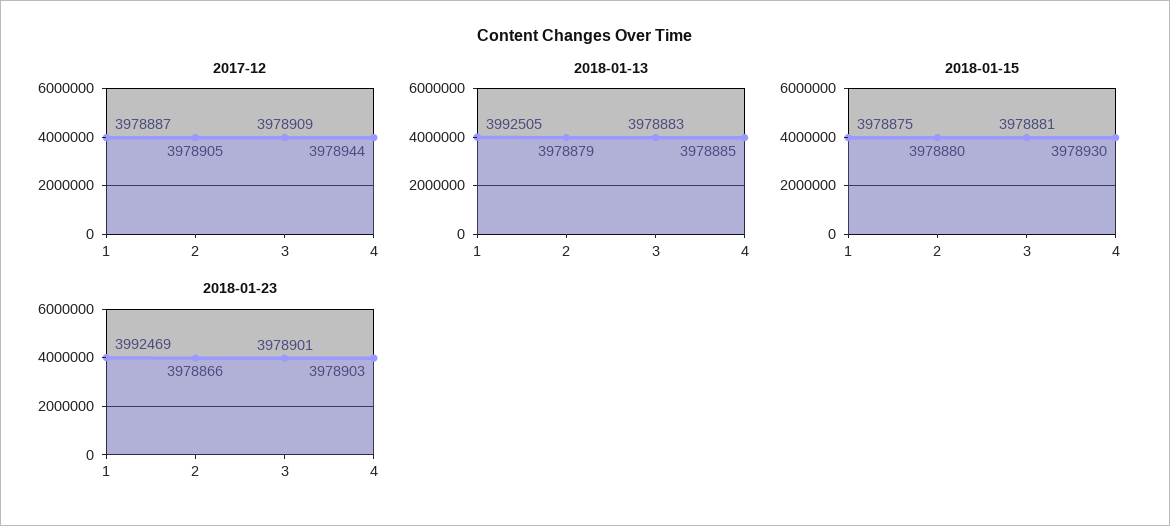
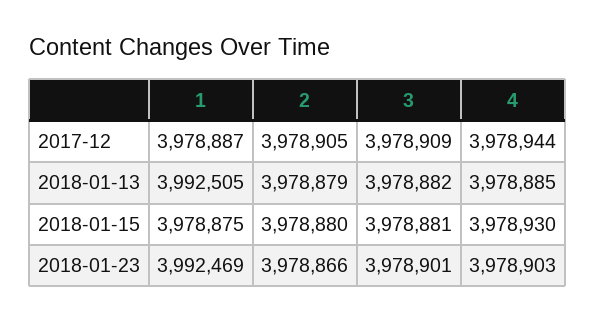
  {
    "2017-12": {
      "1": 3978887,
      "2": 3978905,
      "3": 3978909,
      "4": 3978944
    },
    "2018-01-13": {
      "1": 3992505,
      "2": 3978879,
-     "3": 3978883,
+     "3": 3978882,
      "4": 3978885
    },
    "2018-01-15": {
      "1": 3978875,
      "2": 3978880,
      "3": 3978881,
      "4": 3978930
    },
    "2018-01-23": {
      "1": 3992469,
      "2": 3978866,
      "3": 3978901,
      "4": 3978903
    }
  }

